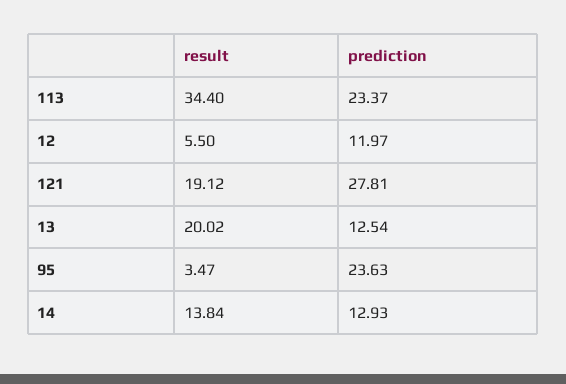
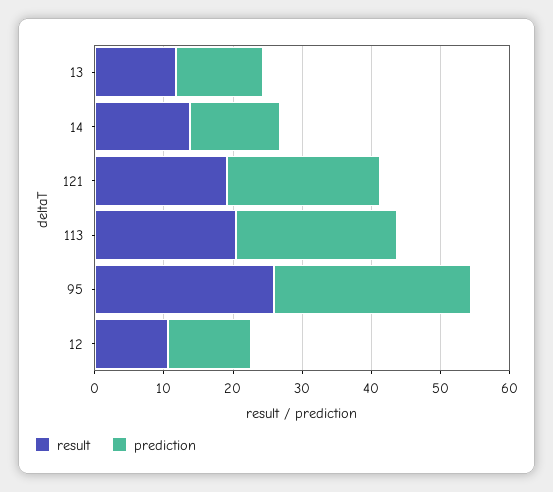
  {
    "result": {
-     "113": 34.4,
+     "113": 20,
-     "12": 5.5,
+     "12": 10,
      "121": 19.12,
-     "13": 20.02,
+     "13": 12,
-     "95": 3.47,
+     "95": 26,
      "14": 13.84
    },
    "prediction": {
      "113": 23.37,
      "12": 11.97,
-     "121": 27.81,
+     "121": 22,
      "13": 12.54,
-     "95": 23.63,
+     "95": 28,
      "14": 12.93
    }
  }

